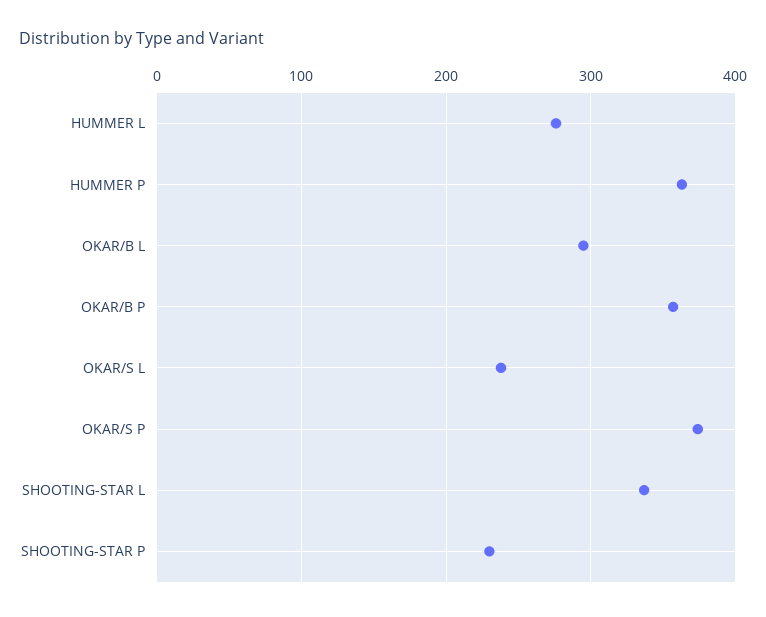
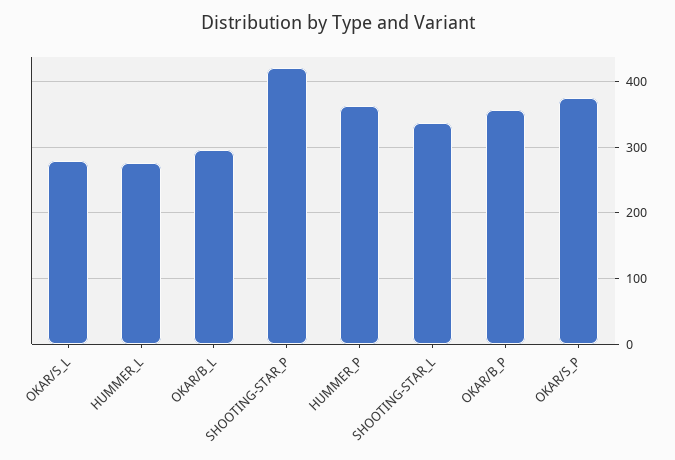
  {
    "HUMMER L": 280,
    "HUMMER P": 360,
    "OKAR/B L": 300,
    "OKAR/B P": 360,
-   "OKAR/S L": 240,
+   "OKAR/S L": 280,
    "OKAR/S P": 370,
    "SHOOTING-STAR L": 340,
-   "SHOOTING-STAR P": 230
+   "SHOOTING-STAR P": 420
  }

